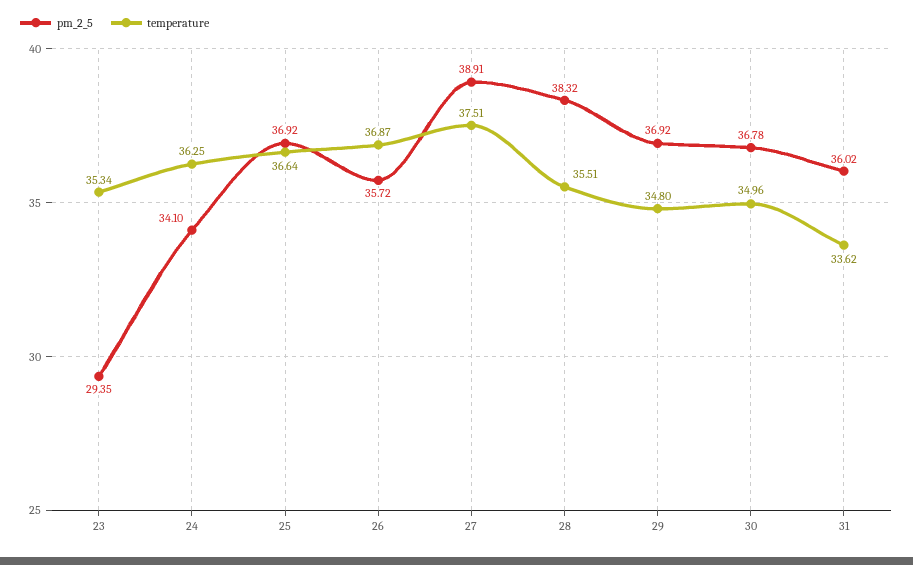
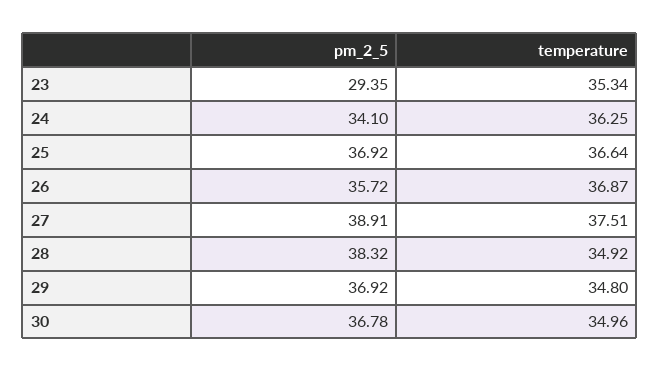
  {
    "pm_2_5": {
      "23": 29.35,
      "24": 34.1,
      "25": 36.92,
      "26": 35.72,
      "27": 38.91,
      "28": 38.32,
      "29": 36.92,
-     "30": 36.78,
+     "30": 36.78
-     "31": 36.02
    },
    "temperature": {
      "23": 35.34,
      "24": 36.25,
      "25": 36.64,
      "26": 36.87,
      "27": 37.51,
-     "28": 35.51,
+     "28": 34.92,
      "29": 34.8,
-     "30": 34.96,
+     "30": 34.96
-     "31": 33.62
    }
  }

